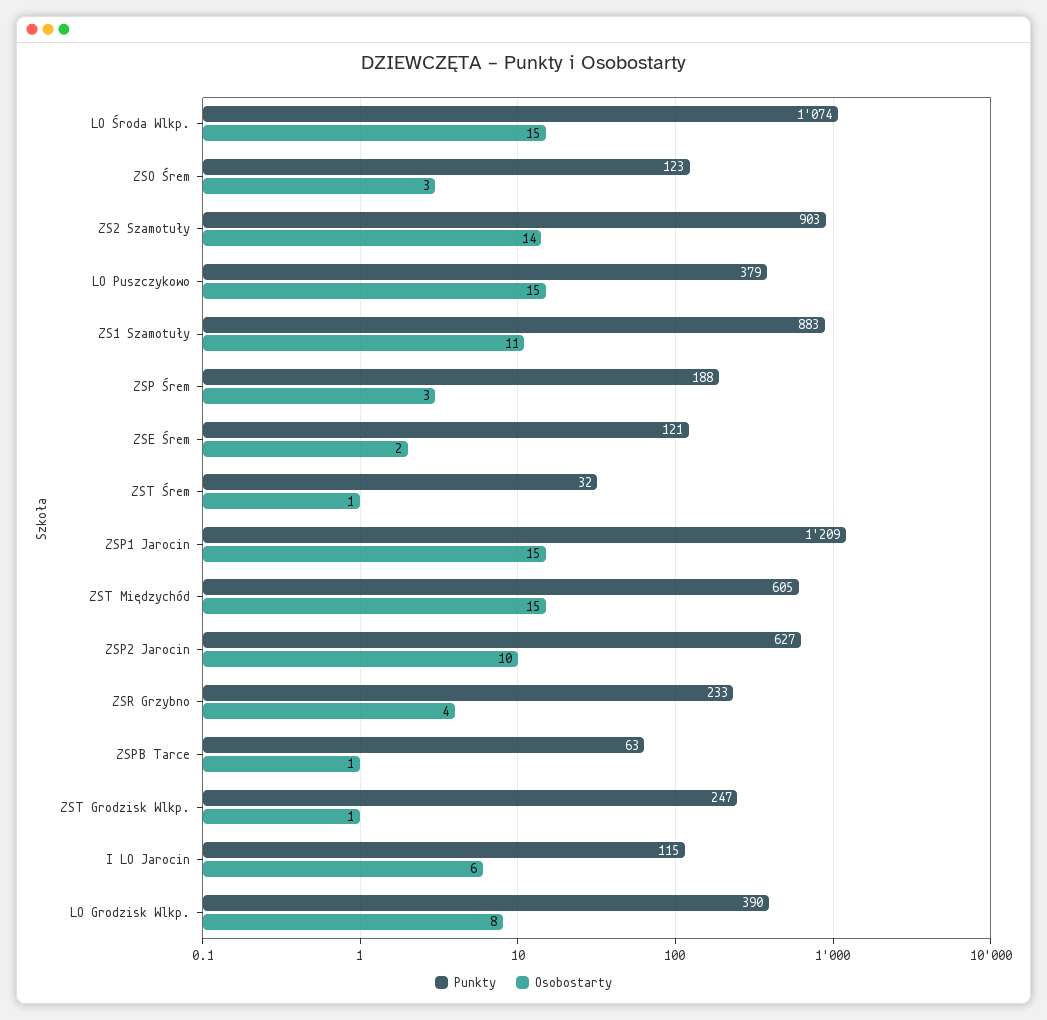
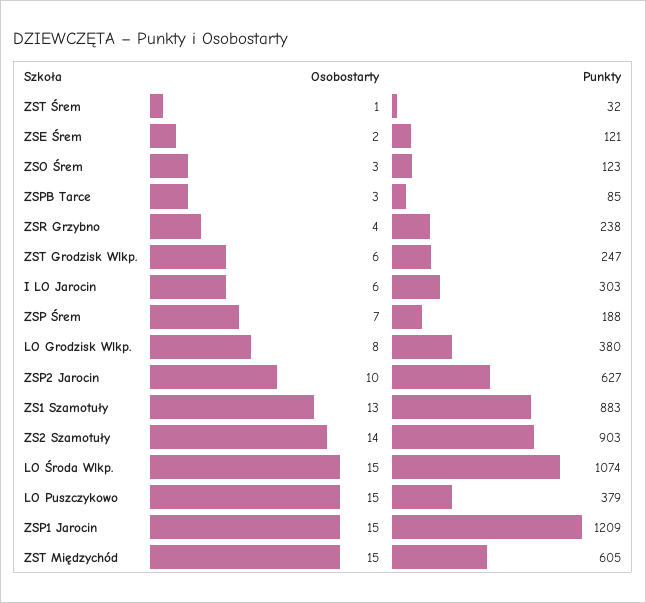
  {
    "Punkty": {
      "LO Środa Wlkp.": 1074,
      "ZSO Śrem": 123,
      "ZS2 Szamotuły": 903,
      "LO Puszczykowo": 379,
      "ZS1 Szamotuły": 883,
      "ZSP Śrem": 188,
      "ZSE Śrem": 121,
      "ZST Śrem": 32,
      "ZSP1 Jarocin": 1209,
      "ZST Międzychód": 605,
      "ZSP2 Jarocin": 627,
-     "ZSR Grzybno": 233,
+     "ZSR Grzybno": 238,
-     "ZSPB Tarce": 63,
+     "ZSPB Tarce": 85,
      "ZST Grodzisk Wlkp.": 247,
-     "I LO Jarocin": 115,
+     "I LO Jarocin": 303,
-     "LO Grodzisk Wlkp.": 390
+     "LO Grodzisk Wlkp.": 380
    },
    "Osobostarty": {
      "LO Środa Wlkp.": 15,
      "ZSO Śrem": 3,
      "ZS2 Szamotuły": 14,
      "LO Puszczykowo": 15,
-     "ZS1 Szamotuły": 11,
+     "ZS1 Szamotuły": 13,
-     "ZSP Śrem": 3,
+     "ZSP Śrem": 7,
      "ZSE Śrem": 2,
      "ZST Śrem": 1,
      "ZSP1 Jarocin": 15,
      "ZST Międzychód": 15,
      "ZSP2 Jarocin": 10,
      "ZSR Grzybno": 4,
-     "ZSPB Tarce": 1,
+     "ZSPB Tarce": 3,
-     "ZST Grodzisk Wlkp.": 1,
+     "ZST Grodzisk Wlkp.": 6,
      "I LO Jarocin": 6,
      "LO Grodzisk Wlkp.": 8
    }
  }

